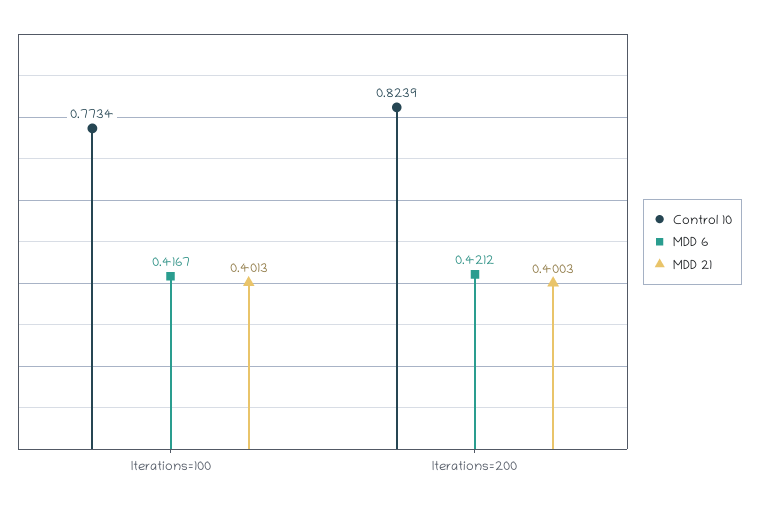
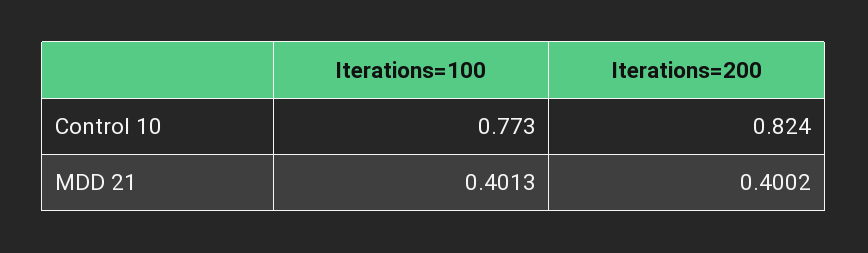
  {
    "Control 10": {
      "Iterations=100": 0.7734,
      "Iterations=200": 0.8239
    },
-   "MDD 6": {
-     "Iterations=100": 0.4167,
-     "Iterations=200": 0.4212
-   },
    "MDD 21": {
      "Iterations=100": 0.4013,
-     "Iterations=200": 0.4003
+     "Iterations=200": 0.4002
    }
  }

